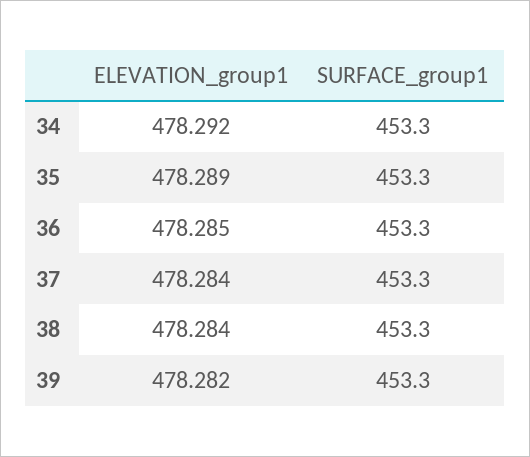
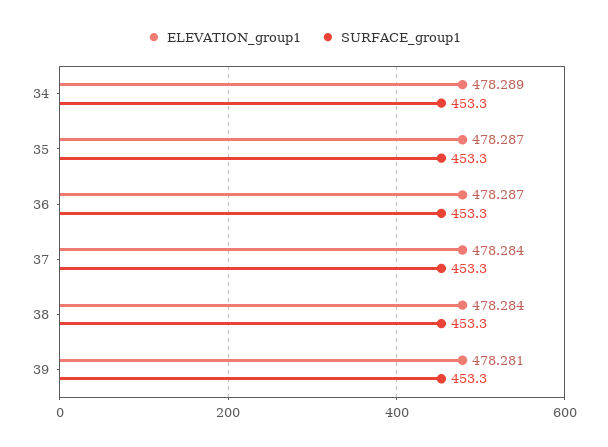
  {
    "ELEVATION_group1": {
-     "34": 478.292,
+     "34": 478.289,
-     "35": 478.289,
+     "35": 478.287,
-     "36": 478.285,
+     "36": 478.287,
      "37": 478.284,
      "38": 478.284,
-     "39": 478.282
+     "39": 478.281
    },
    "SURFACE_group1": {
      "34": 453.3,
      "35": 453.3,
      "36": 453.3,
      "37": 453.3,
      "38": 453.3,
      "39": 453.3
    }
  }

